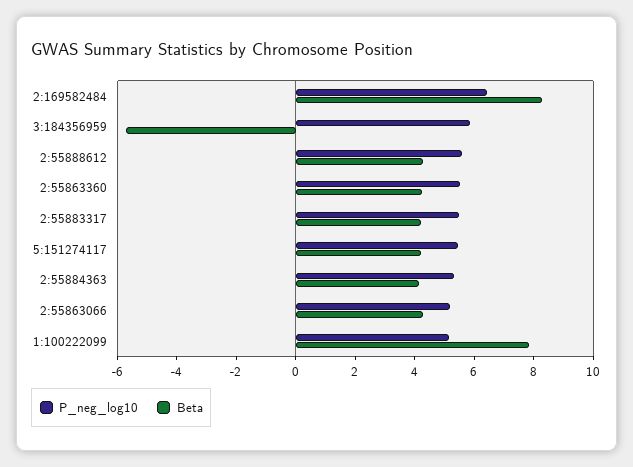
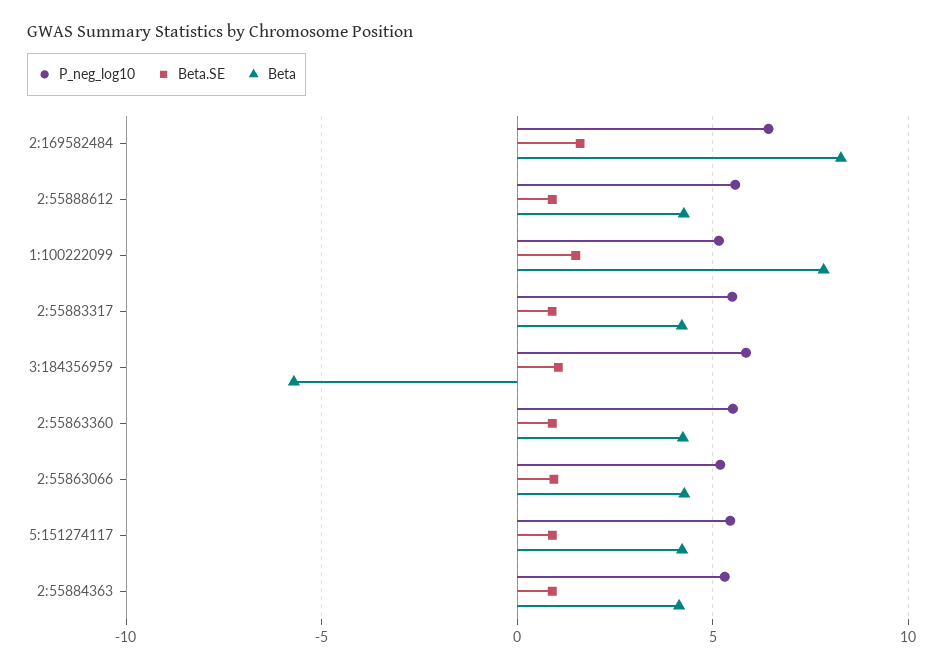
  {
    "P_neg_log10": {
      "2:169582484": 6.5,
      "3:184356959": 6,
      "2:55888612": 5.5,
      "2:55863360": 5.5,
      "2:55883317": 5.5,
      "5:151274117": 5.5,
      "2:55884363": 5.5,
      "2:55863066": 5,
      "1:100222099": 5
    },
    "Beta": {
      "2:169582484": 8.5,
      "3:184356959": -5.5,
      "2:55888612": 4.5,
      "2:55863360": 4,
      "2:55883317": 4,
      "5:151274117": 4,
      "2:55884363": 4,
      "2:55863066": 4.5,
      "1:100222099": 8
-   }
+   },
+   "Beta.SE": {
+     "2:169582484": 1.5,
+     "2:55888612": 1,
+     "1:100222099": 1.5,
+     "2:55883317": 1,
+     "3:184356959": 1,
+     "2:55863360": 1,
+     "2:55863066": 1,
+     "5:151274117": 1,
+     "2:55884363": 1
+   }
  }

